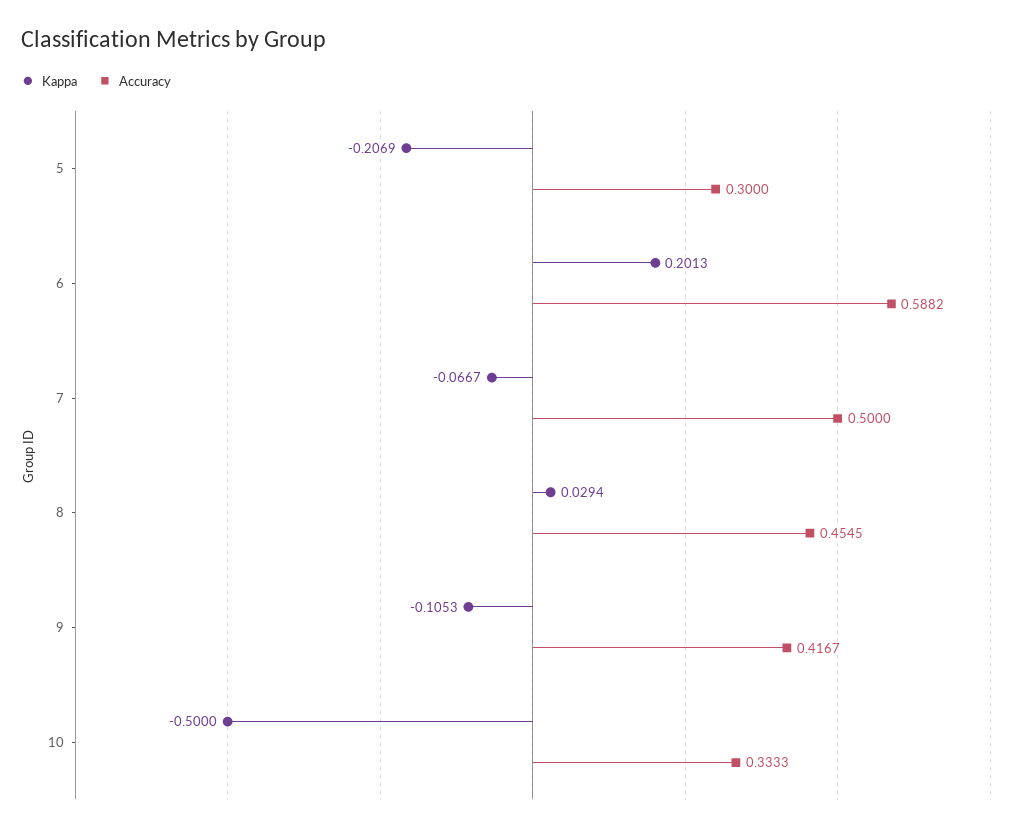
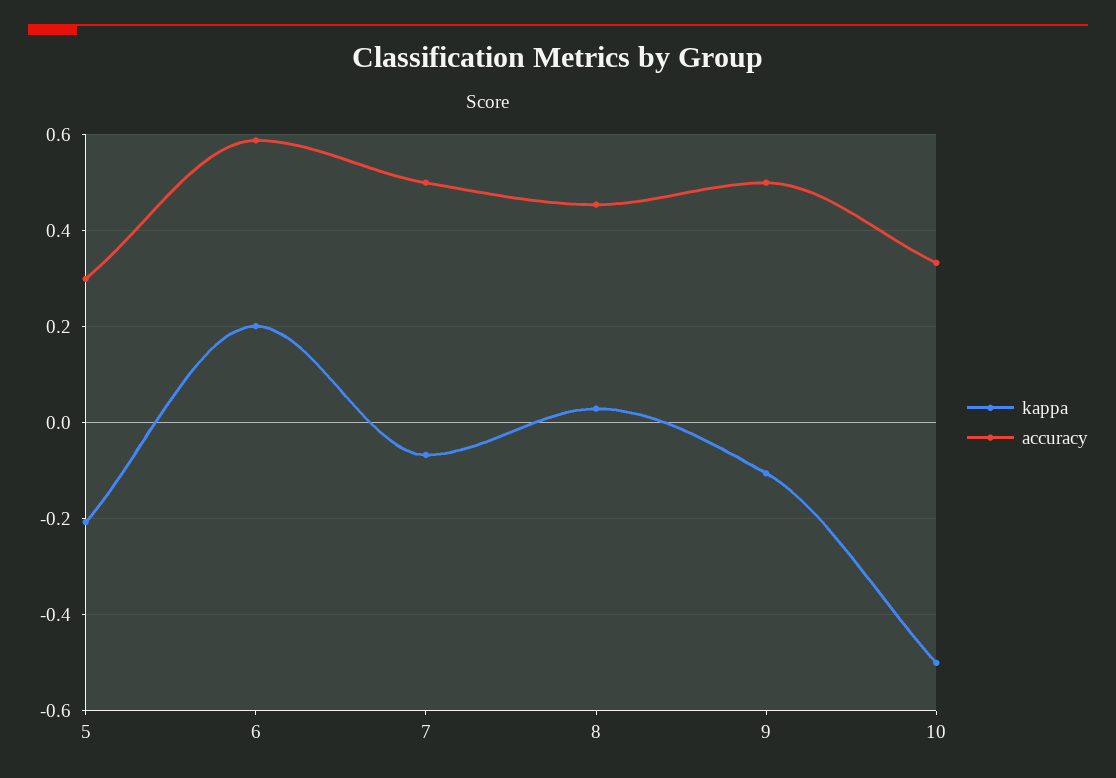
  {
    "Kappa": {
      "5": -0.2069,
      "6": 0.2013,
      "7": -0.0667,
      "8": 0.0294,
      "9": -0.1053,
      "10": -0.5
    },
    "Accuracy": {
      "5": 0.3,
      "6": 0.5882,
      "7": 0.5,
      "8": 0.4545,
-     "9": 0.4167,
+     "9": 0.5,
      "10": 0.3333
    }
  }

